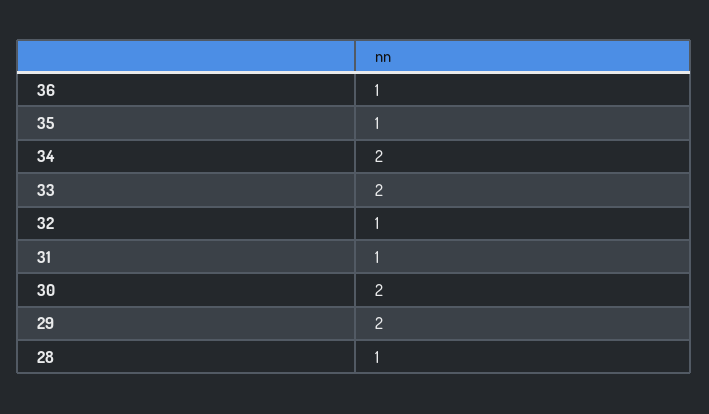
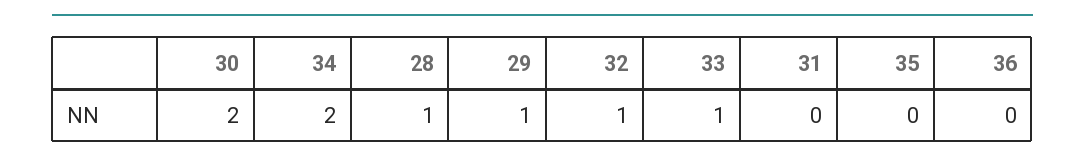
  {
-   "36": 1,
+   "36": 0,
-   "35": 1,
+   "35": 0,
    "34": 2,
-   "33": 2,
+   "33": 1,
    "32": 1,
-   "31": 1,
+   "31": 0,
    "30": 2,
-   "29": 2,
+   "29": 1,
    "28": 1
  }

